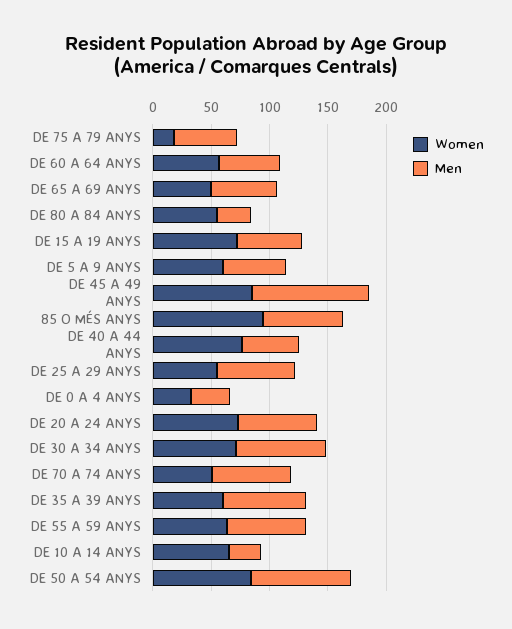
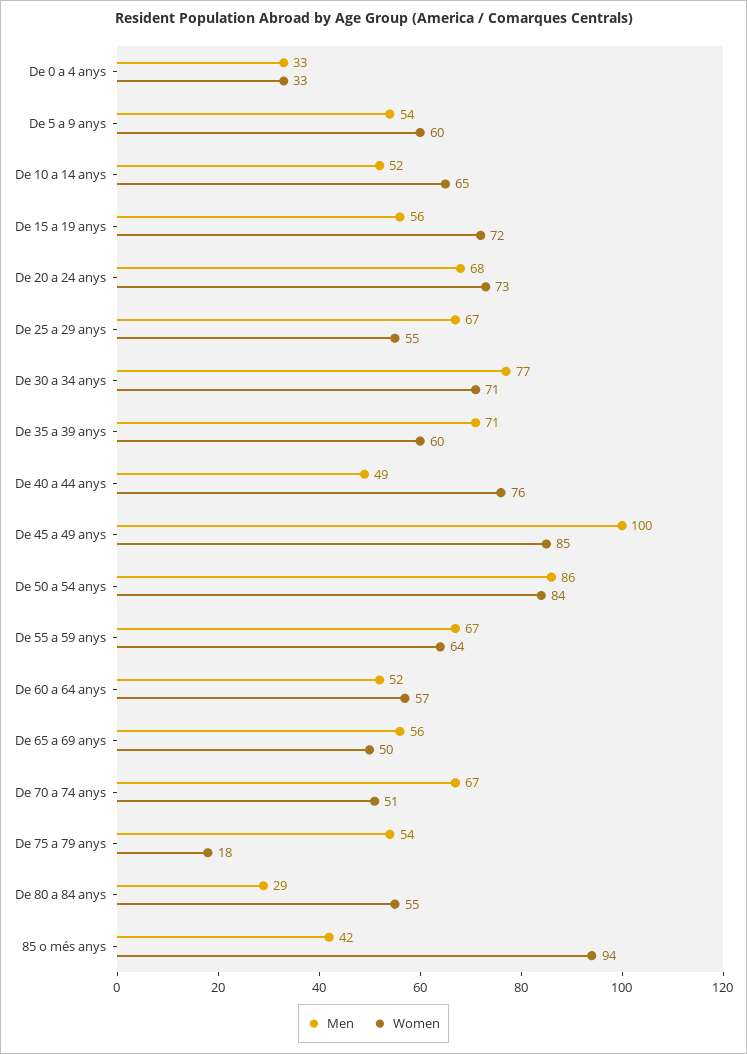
  {
    "Women": {
      "DE 75 A 79 ANYS": 18,
      "DE 60 A 64 ANYS": 57,
      "DE 65 A 69 ANYS": 50,
      "DE 80 A 84 ANYS": 55,
      "DE 15 A 19 ANYS": 72,
      "DE 5 A 9 ANYS": 60,
      "DE 45 A 49 ANYS": 85,
      "85 O MÉS ANYS": 94,
      "DE 40 A 44 ANYS": 76,
      "DE 25 A 29 ANYS": 55,
      "DE 0 A 4 ANYS": 33,
      "DE 20 A 24 ANYS": 73,
      "DE 30 A 34 ANYS": 71,
      "DE 70 A 74 ANYS": 51,
      "DE 35 A 39 ANYS": 60,
      "DE 55 A 59 ANYS": 64,
      "DE 10 A 14 ANYS": 65,
      "DE 50 A 54 ANYS": 84
    },
    "Men": {
      "DE 75 A 79 ANYS": 54,
      "DE 60 A 64 ANYS": 52,
      "DE 65 A 69 ANYS": 56,
      "DE 80 A 84 ANYS": 29,
      "DE 15 A 19 ANYS": 56,
      "DE 5 A 9 ANYS": 54,
      "DE 45 A 49 ANYS": 100,
-     "85 O MÉS ANYS": 70,
+     "85 O MÉS ANYS": 42,
      "DE 40 A 44 ANYS": 49,
      "DE 25 A 29 ANYS": 67,
      "DE 0 A 4 ANYS": 33,
      "DE 20 A 24 ANYS": 68,
      "DE 30 A 34 ANYS": 77,
      "DE 70 A 74 ANYS": 67,
      "DE 35 A 39 ANYS": 71,
      "DE 55 A 59 ANYS": 67,
-     "DE 10 A 14 ANYS": 30,
+     "DE 10 A 14 ANYS": 52,
      "DE 50 A 54 ANYS": 86
    }
  }

